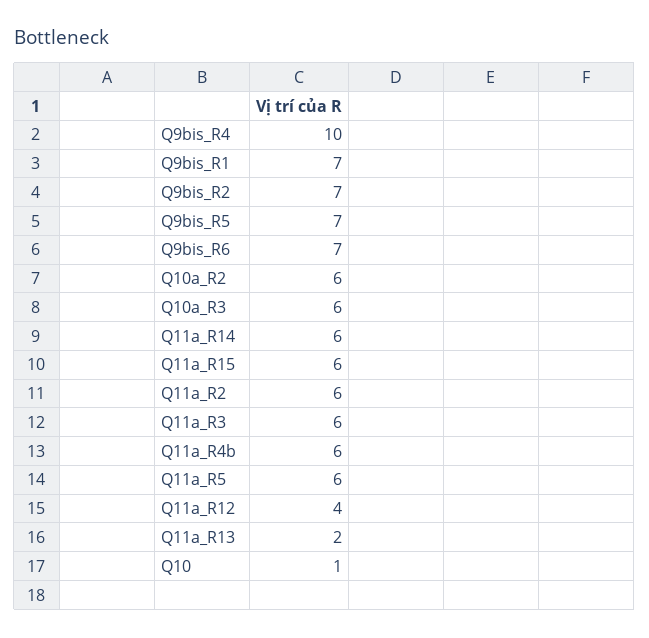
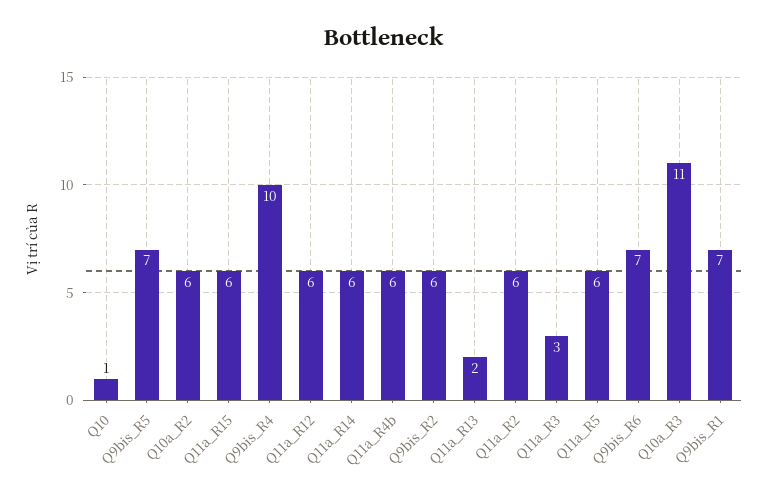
  {
    "Q9bis_R4": 10,
    "Q9bis_R1": 7,
-   "Q9bis_R2": 7,
+   "Q9bis_R2": 6,
    "Q9bis_R5": 7,
    "Q9bis_R6": 7,
    "Q10a_R2": 6,
-   "Q10a_R3": 6,
+   "Q10a_R3": 11,
    "Q11a_R14": 6,
    "Q11a_R15": 6,
    "Q11a_R2": 6,
-   "Q11a_R3": 6,
+   "Q11a_R3": 3,
    "Q11a_R4b": 6,
    "Q11a_R5": 6,
-   "Q11a_R12": 4,
+   "Q11a_R12": 6,
    "Q11a_R13": 2,
    "Q10": 1
  }

